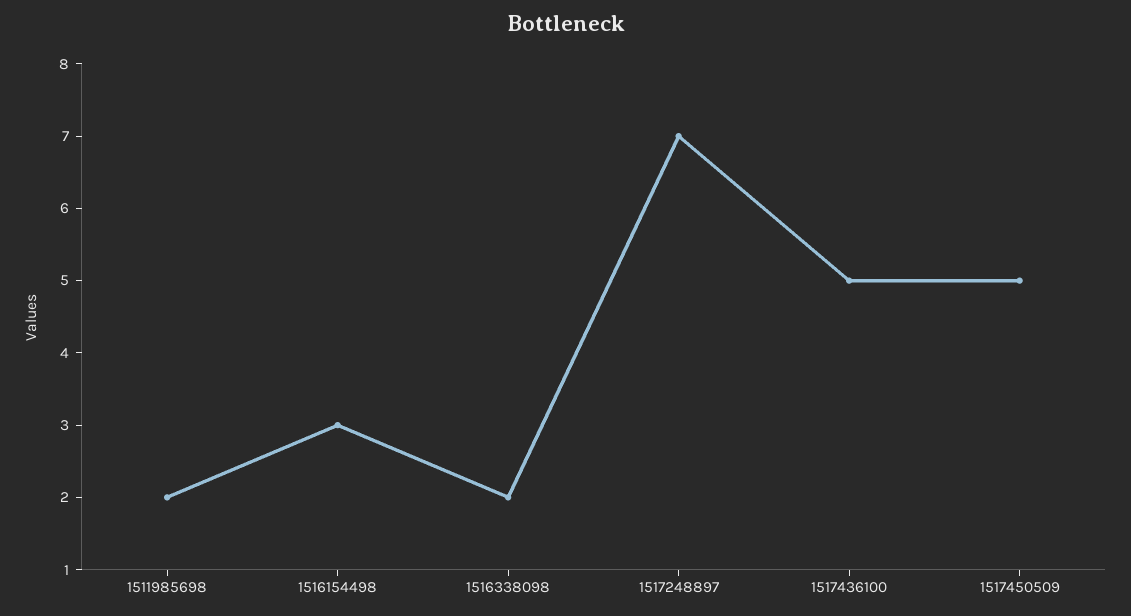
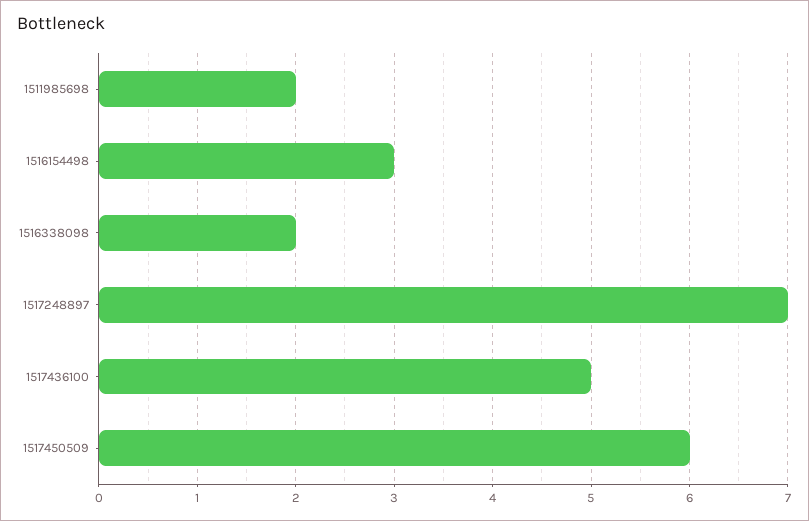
  {
    "1511985698": 2,
    "1516154498": 3,
    "1516338098": 2,
    "1517248897": 7,
    "1517436100": 5,
-   "1517450509": 5
+   "1517450509": 6
  }

